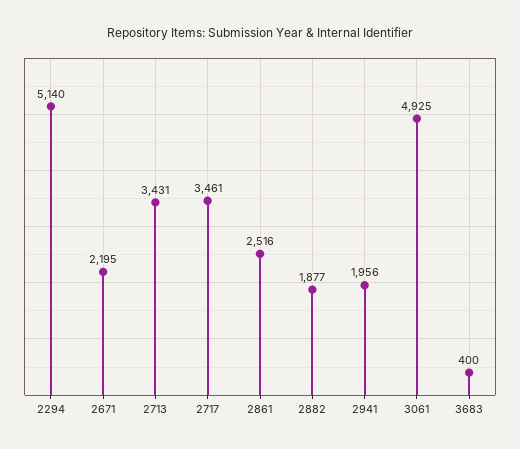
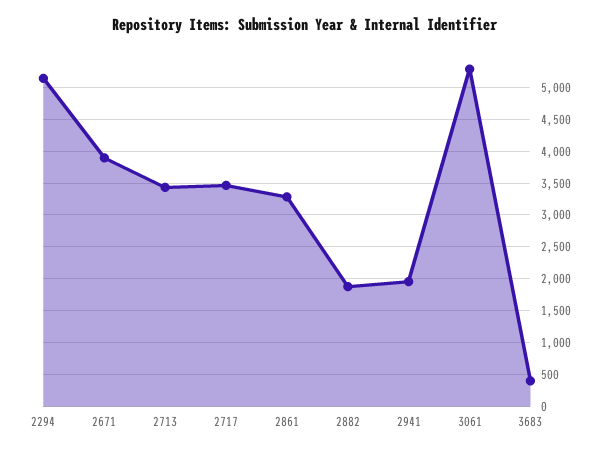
  {
    "2294": 5140,
-   "2671": 2195,
+   "2671": 3900,
    "2713": 3431,
    "2717": 3461,
-   "2861": 2516,
+   "2861": 3300,
    "2882": 1877,
    "2941": 1956,
-   "3061": 4925,
+   "3061": 5300,
    "3683": 400
  }

